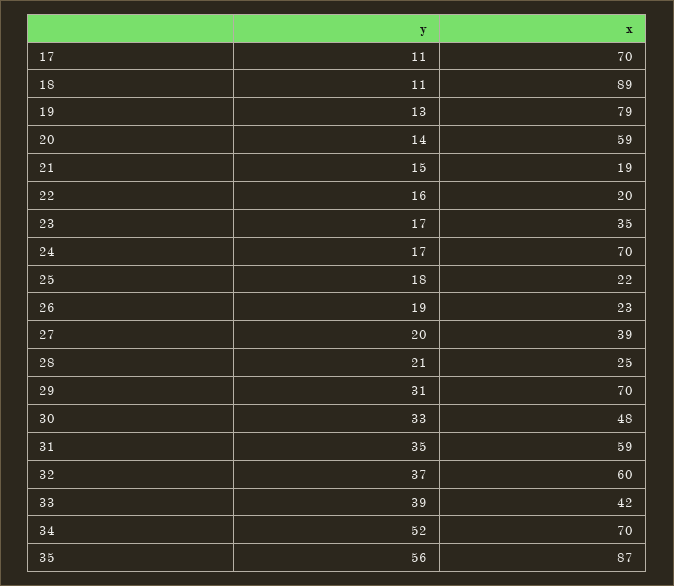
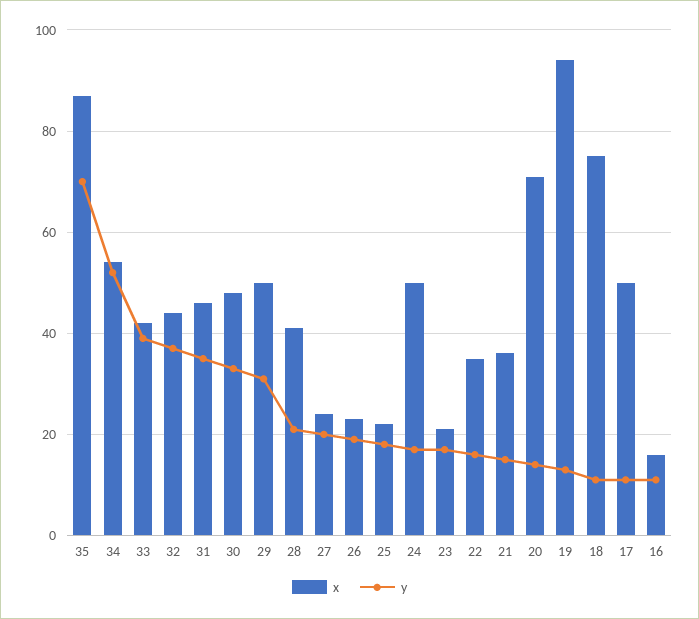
  {
    "y": {
      "17": 11,
      "18": 11,
      "19": 13,
      "20": 14,
      "21": 15,
      "22": 16,
      "23": 17,
      "24": 17,
      "25": 18,
      "26": 19,
      "27": 20,
      "28": 21,
      "29": 31,
      "30": 33,
      "31": 35,
      "32": 37,
      "33": 39,
      "34": 52,
-     "35": 56
+     "35": 70,
+     "16": 10
    },
    "x": {
-     "17": 70,
+     "17": 50,
-     "18": 89,
+     "18": 75,
-     "19": 79,
+     "19": 95,
-     "20": 59,
+     "20": 70,
-     "21": 19,
+     "21": 35,
-     "22": 20,
+     "22": 35,
-     "23": 35,
+     "23": 20,
-     "24": 70,
+     "24": 50,
      "25": 22,
      "26": 23,
-     "27": 39,
+     "27": 25,
-     "28": 25,
+     "28": 40,
-     "29": 70,
+     "29": 50,
      "30": 48,
-     "31": 59,
+     "31": 45,
-     "32": 60,
+     "32": 45,
      "33": 42,
-     "34": 70,
+     "34": 55,
-     "35": 87
+     "35": 87,
+     "16": 15
    }
  }

